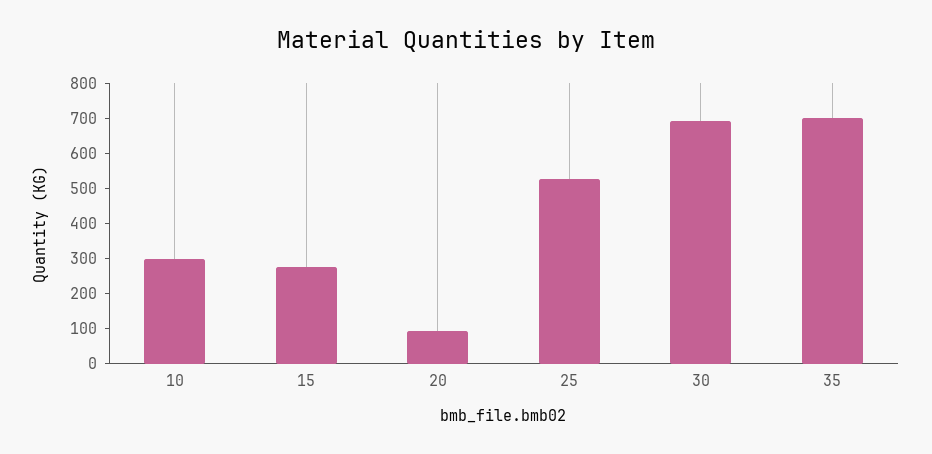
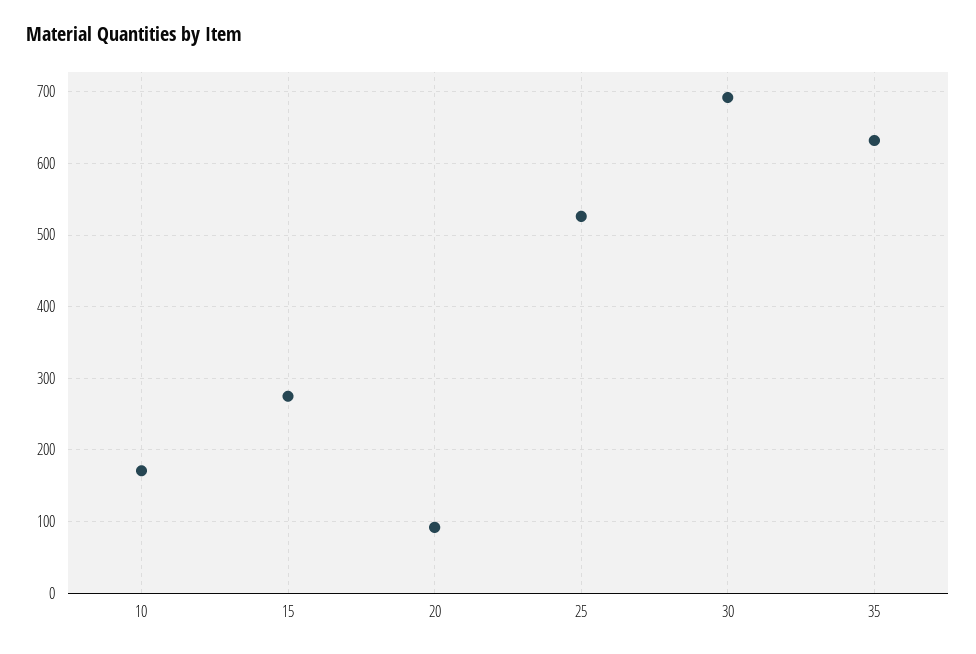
  {
-   "10": 300,
+   "10": 170,
    "15": 280,
    "20": 90,
    "25": 530,
    "30": 690,
-   "35": 700
+   "35": 630
  }

